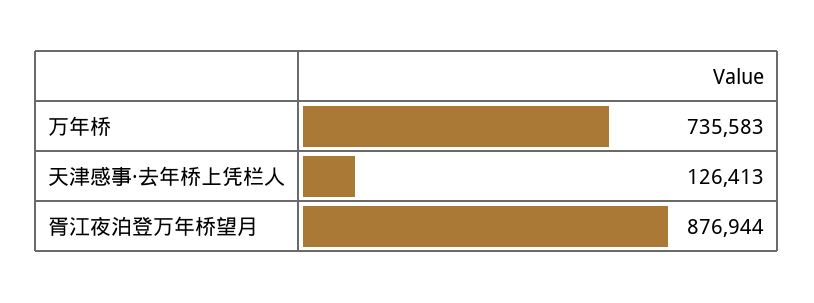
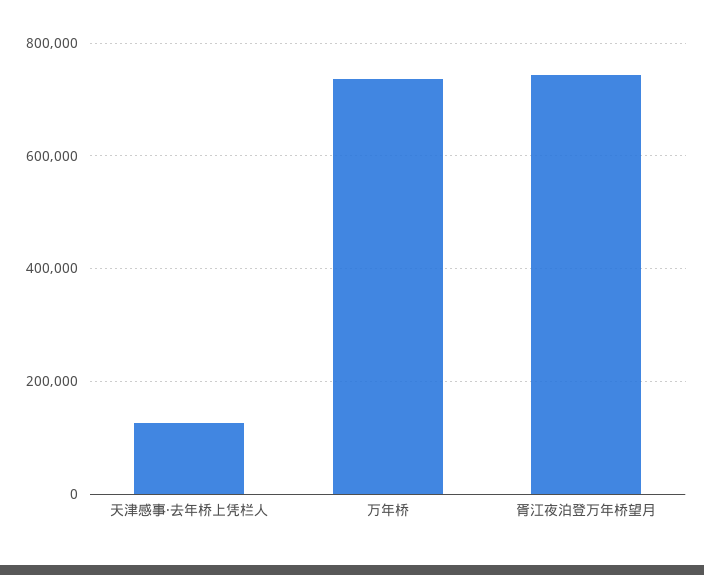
  {
    "万年桥": 735583,
    "天津感事·去年桥上凭栏人": 126413,
-   "胥江夜泊登万年桥望月": 876944
+   "胥江夜泊登万年桥望月": 740000
  }

